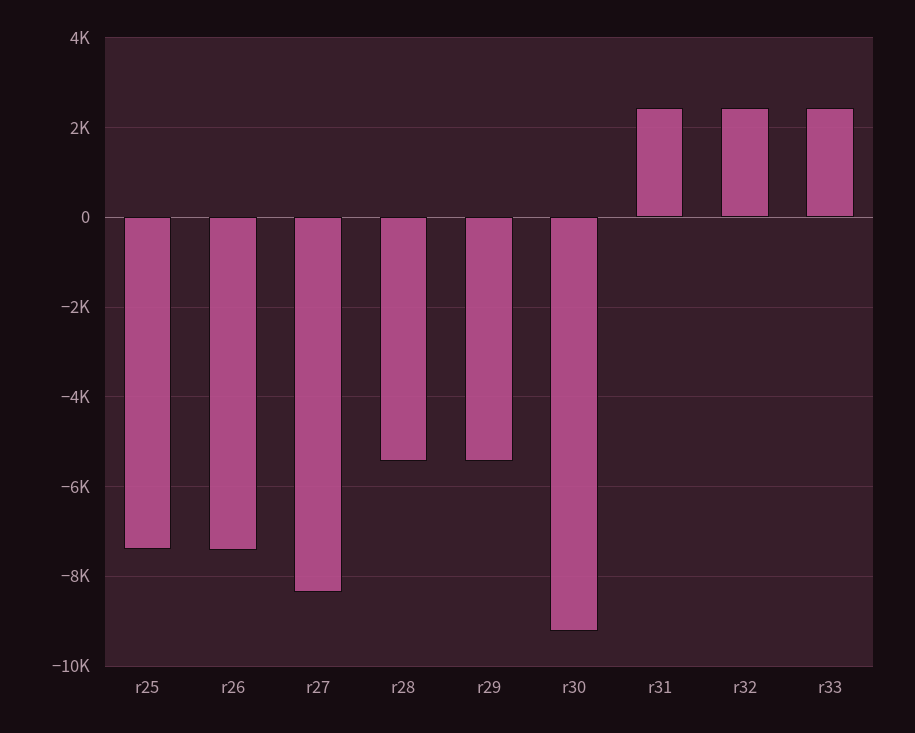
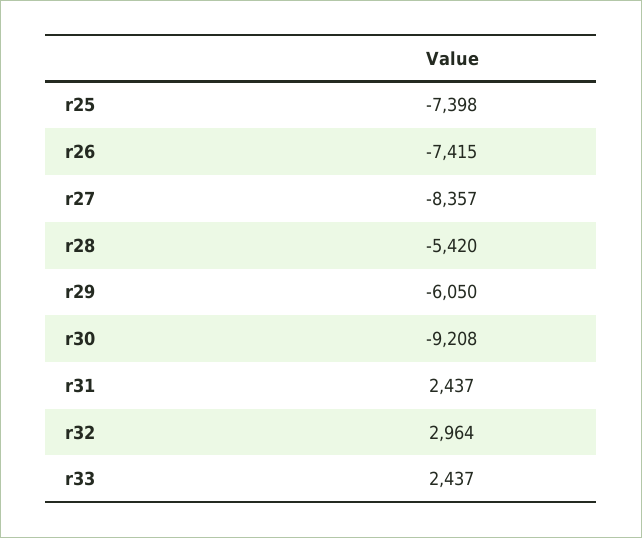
  {
    "r25": -7398,
    "r26": -7415,
    "r27": -8357,
    "r28": -5420,
-   "r29": -5400,
+   "r29": -6050,
    "r30": -9208,
    "r31": 2437,
-   "r32": 2400,
+   "r32": 2964,
    "r33": 2437
  }

